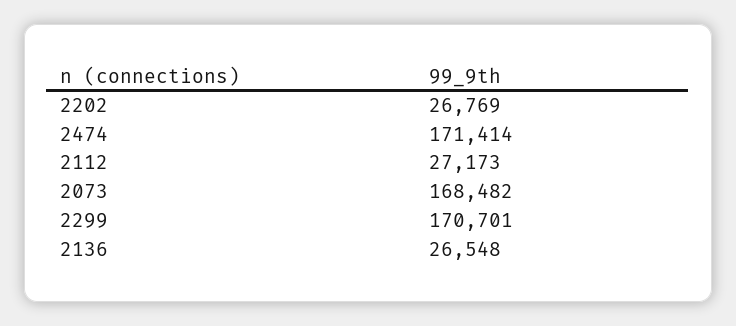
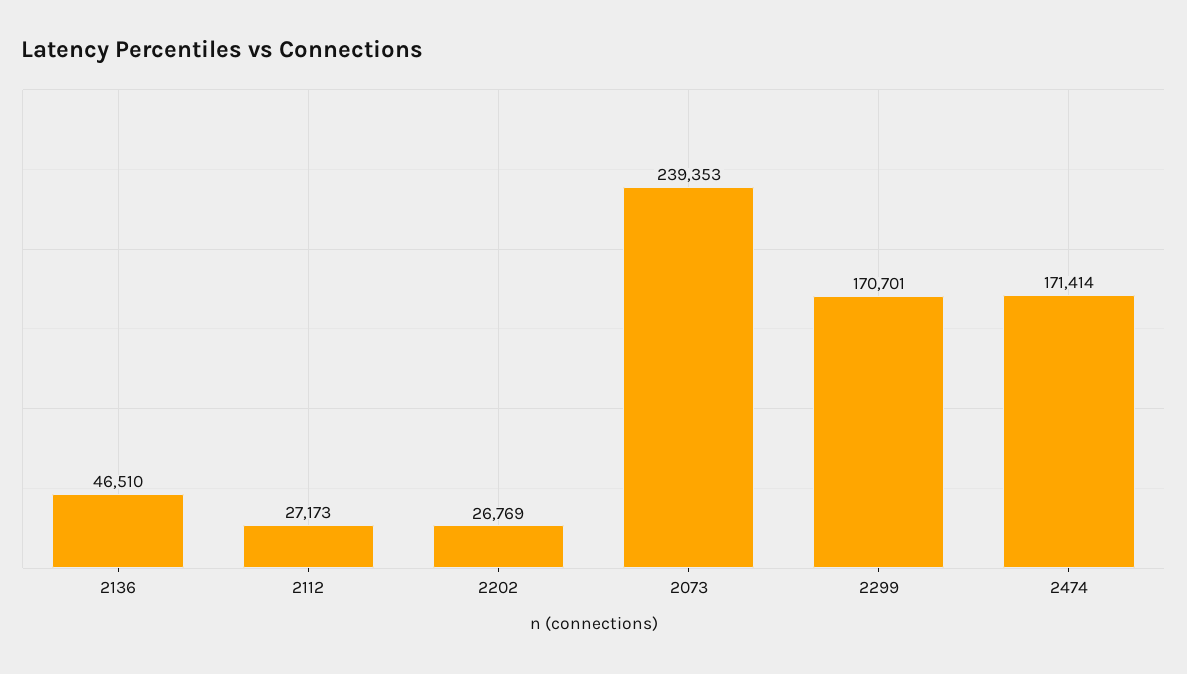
  {
    "2202": 26769,
    "2474": 171414,
    "2112": 27173,
-   "2073": 168482,
+   "2073": 239353,
    "2299": 170701,
-   "2136": 26548
+   "2136": 46510
  }

